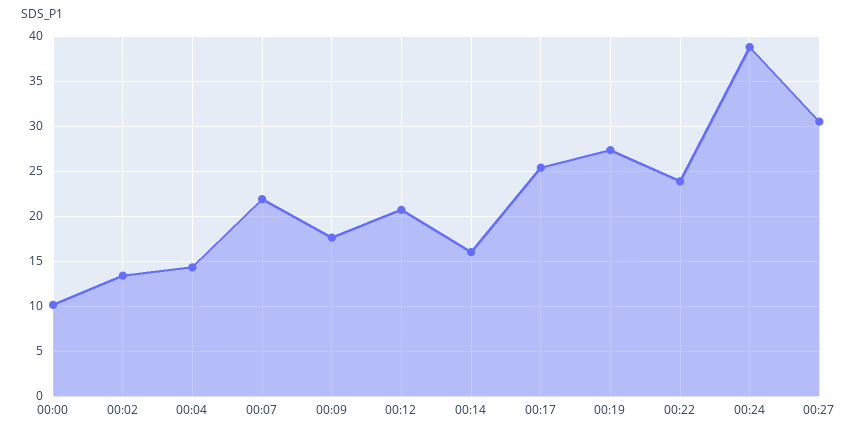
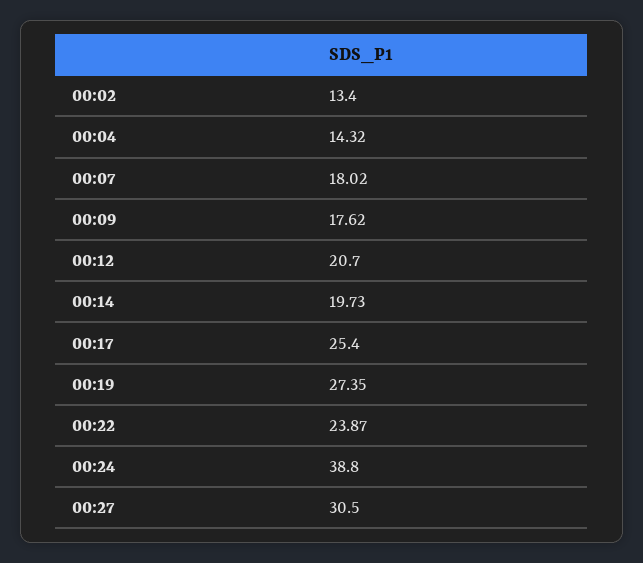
  {
-   "00:00": 10,
    "00:02": 13.4,
    "00:04": 14.32,
-   "00:07": 22,
+   "00:07": 18.02,
    "00:09": 17.62,
    "00:12": 20.7,
-   "00:14": 16,
+   "00:14": 19.73,
    "00:17": 25.4,
    "00:19": 27.35,
    "00:22": 23.87,
    "00:24": 38.8,
    "00:27": 30.5
  }

